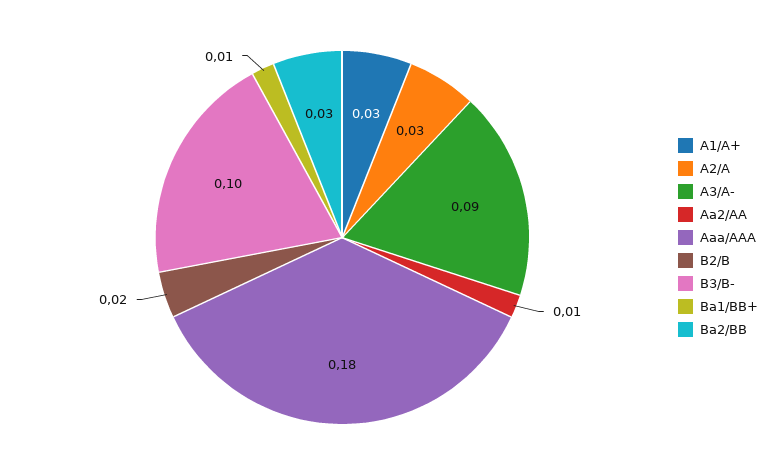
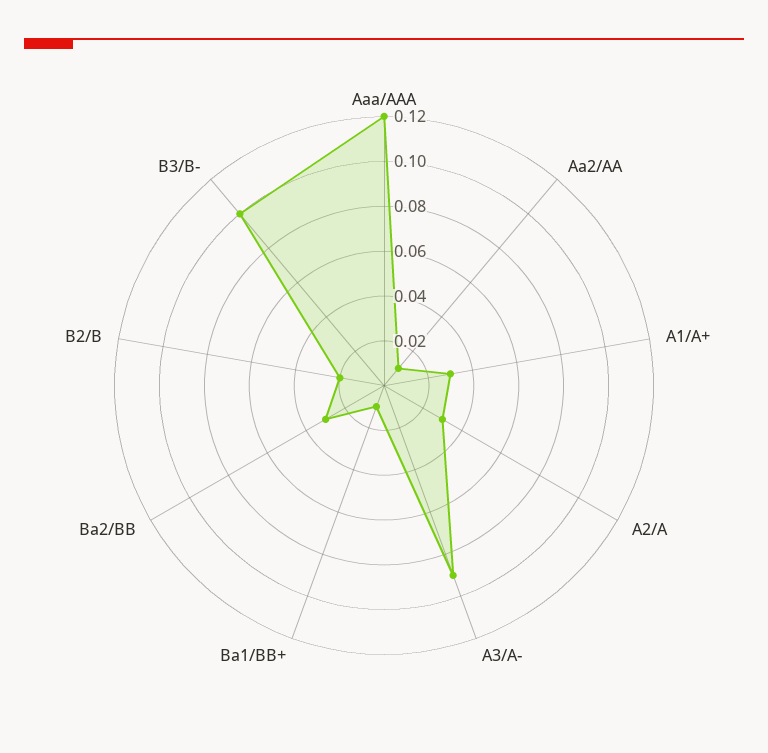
  {
    "A1/A+": 0.03,
    "A2/A": 0.03,
    "A3/A-": 0.09,
    "Aa2/AA": 0.01,
-   "Aaa/AAA": 0.18,
+   "Aaa/AAA": 0.12,
    "B2/B": 0.02,
    "B3/B-": 0.1,
    "Ba1/BB+": 0.01,
    "Ba2/BB": 0.03
  }

